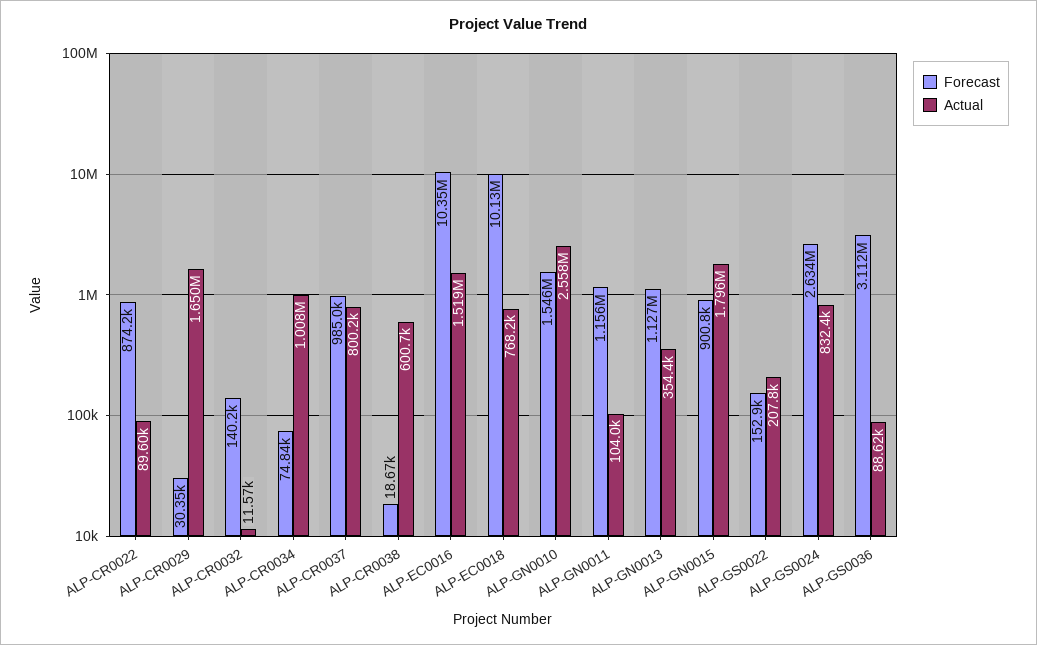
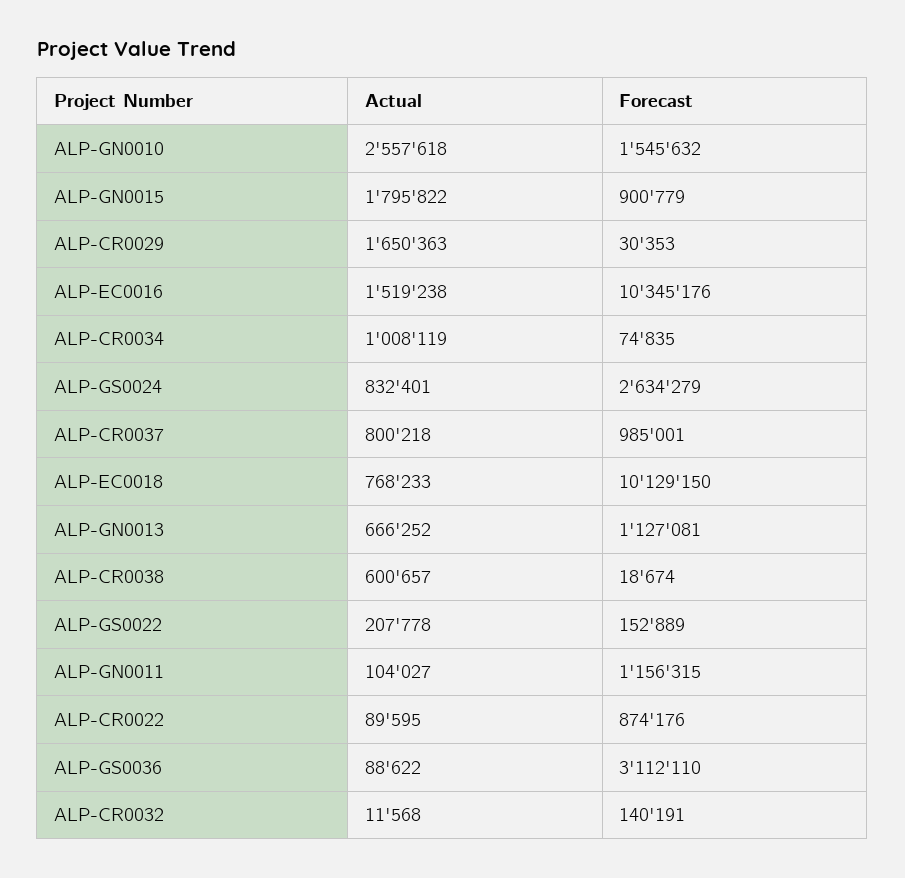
  {
    "Forecast": {
      "ALP-CR0022": 874176,
      "ALP-CR0029": 30353,
      "ALP-CR0032": 140191,
      "ALP-CR0034": 74835,
      "ALP-CR0037": 985001,
      "ALP-CR0038": 18674,
      "ALP-EC0016": 10345176,
      "ALP-EC0018": 10129150,
      "ALP-GN0010": 1545632,
      "ALP-GN0011": 1156315,
      "ALP-GN0013": 1127081,
      "ALP-GN0015": 900779,
      "ALP-GS0022": 152889,
      "ALP-GS0024": 2634279,
      "ALP-GS0036": 3112110
    },
    "Actual": {
      "ALP-CR0022": 89595,
      "ALP-CR0029": 1650363,
      "ALP-CR0032": 11568,
      "ALP-CR0034": 1008119,
      "ALP-CR0037": 800218,
      "ALP-CR0038": 600657,
      "ALP-EC0016": 1519238,
      "ALP-EC0018": 768233,
      "ALP-GN0010": 2557618,
      "ALP-GN0011": 104027,
-     "ALP-GN0013": 354400,
+     "ALP-GN0013": 666252,
      "ALP-GN0015": 1795822,
      "ALP-GS0022": 207778,
      "ALP-GS0024": 832401,
      "ALP-GS0036": 88622
    }
  }

